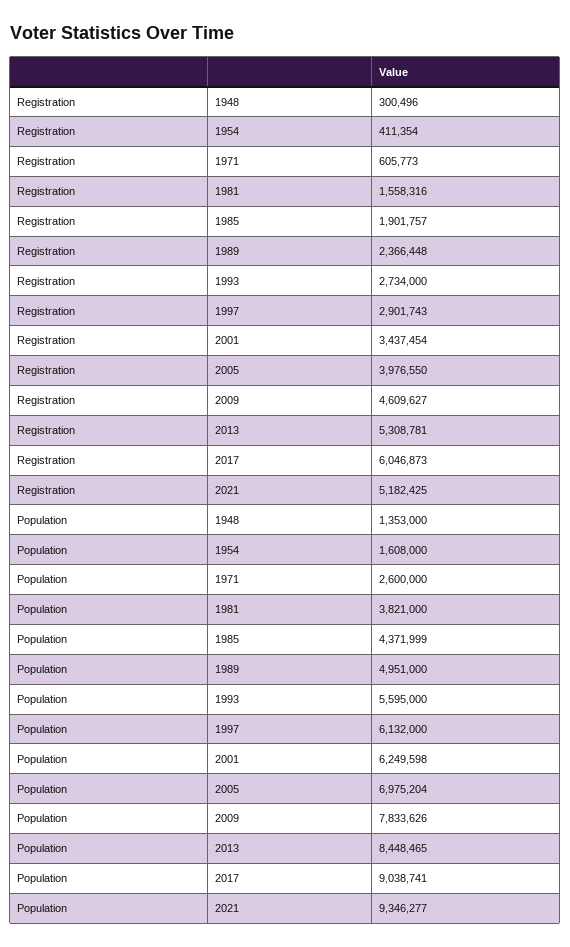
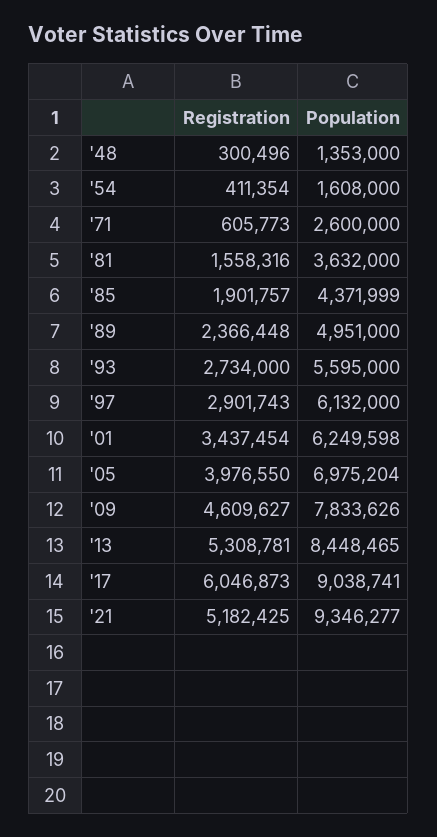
  {
    "Registration": {
      "1948": 300496,
      "1954": 411354,
      "1971": 605773,
      "1981": 1558316,
      "1985": 1901757,
      "1989": 2366448,
      "1993": 2734000,
      "1997": 2901743,
      "2001": 3437454,
      "2005": 3976550,
      "2009": 4609627,
      "2013": 5308781,
      "2017": 6046873,
      "2021": 5182425
    },
    "Population": {
      "1948": 1353000,
      "1954": 1608000,
      "1971": 2600000,
-     "1981": 3821000,
+     "1981": 3632000,
      "1985": 4371999,
      "1989": 4951000,
      "1993": 5595000,
      "1997": 6132000,
      "2001": 6249598,
      "2005": 6975204,
      "2009": 7833626,
      "2013": 8448465,
      "2017": 9038741,
      "2021": 9346277
    }
  }

